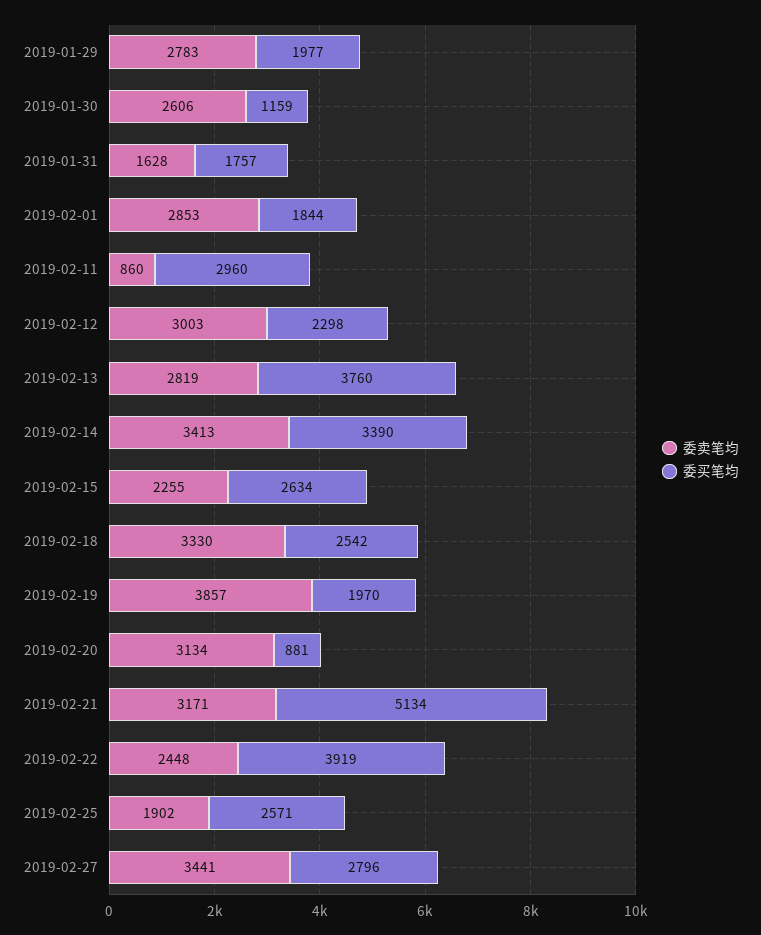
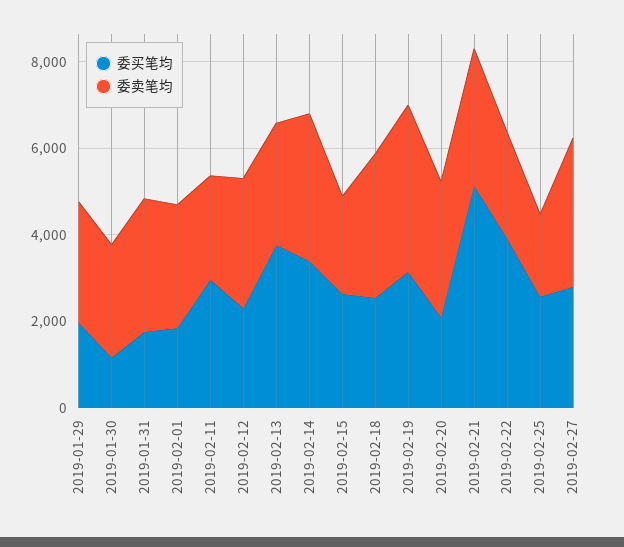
  {
    "委卖笔均": {
      "2019-01-29": 2783,
      "2019-01-30": 2606,
-     "2019-01-31": 1628,
+     "2019-01-31": 3000,
      "2019-02-01": 2853,
-     "2019-02-11": 860,
+     "2019-02-11": 2500,
      "2019-02-12": 3003,
      "2019-02-13": 2819,
      "2019-02-14": 3413,
      "2019-02-15": 2255,
      "2019-02-18": 3330,
      "2019-02-19": 3857,
      "2019-02-20": 3134,
      "2019-02-21": 3171,
      "2019-02-22": 2448,
      "2019-02-25": 1902,
      "2019-02-27": 3441
    },
    "委买笔均": {
      "2019-01-29": 1977,
      "2019-01-30": 1159,
      "2019-01-31": 1757,
      "2019-02-01": 1844,
      "2019-02-11": 2960,
      "2019-02-12": 2298,
      "2019-02-13": 3760,
      "2019-02-14": 3390,
      "2019-02-15": 2634,
      "2019-02-18": 2542,
-     "2019-02-19": 1970,
+     "2019-02-19": 3000,
-     "2019-02-20": 881,
+     "2019-02-20": 2000,
      "2019-02-21": 5134,
      "2019-02-22": 3919,
      "2019-02-25": 2571,
      "2019-02-27": 2796
    }
  }

